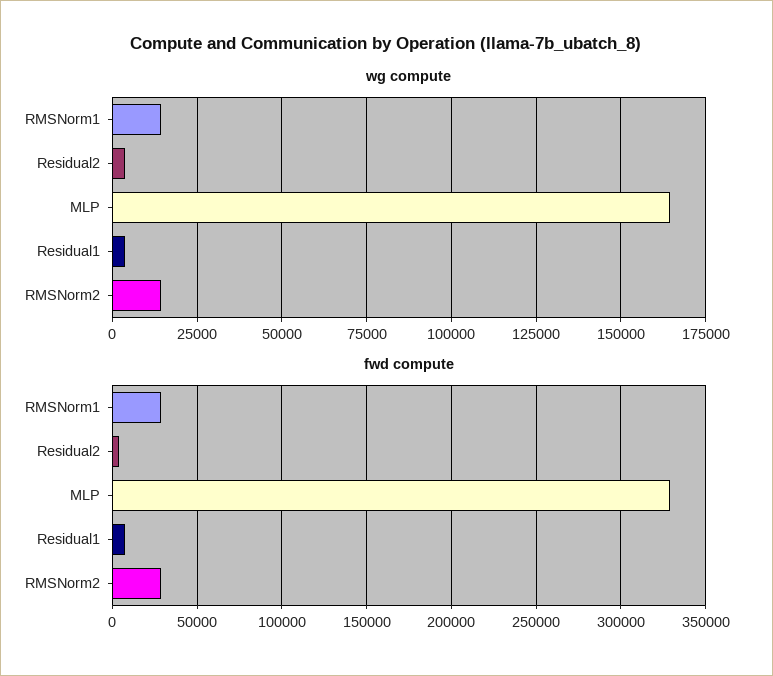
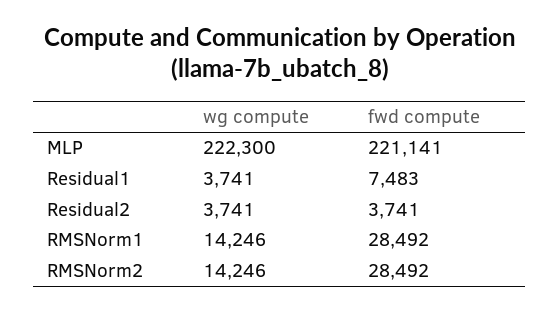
  {
    "wg compute": {
      "RMSNorm1": 14246,
      "Residual2": 3741,
-     "MLP": 165000,
+     "MLP": 222300,
      "Residual1": 3741,
      "RMSNorm2": 14246
    },
    "fwd compute": {
      "RMSNorm1": 28492,
      "Residual2": 3741,
-     "MLP": 330000,
+     "MLP": 221141,
      "Residual1": 7483,
      "RMSNorm2": 28492
    }
  }

